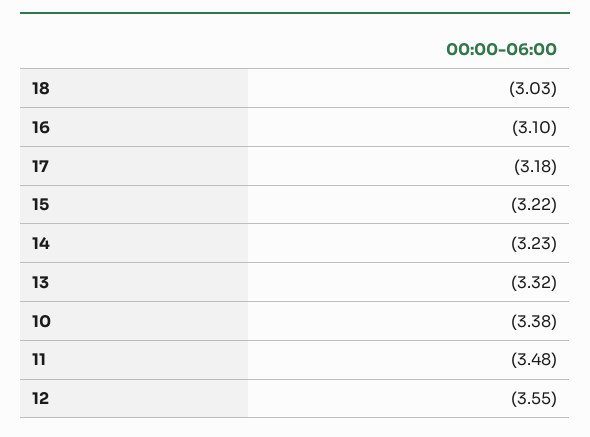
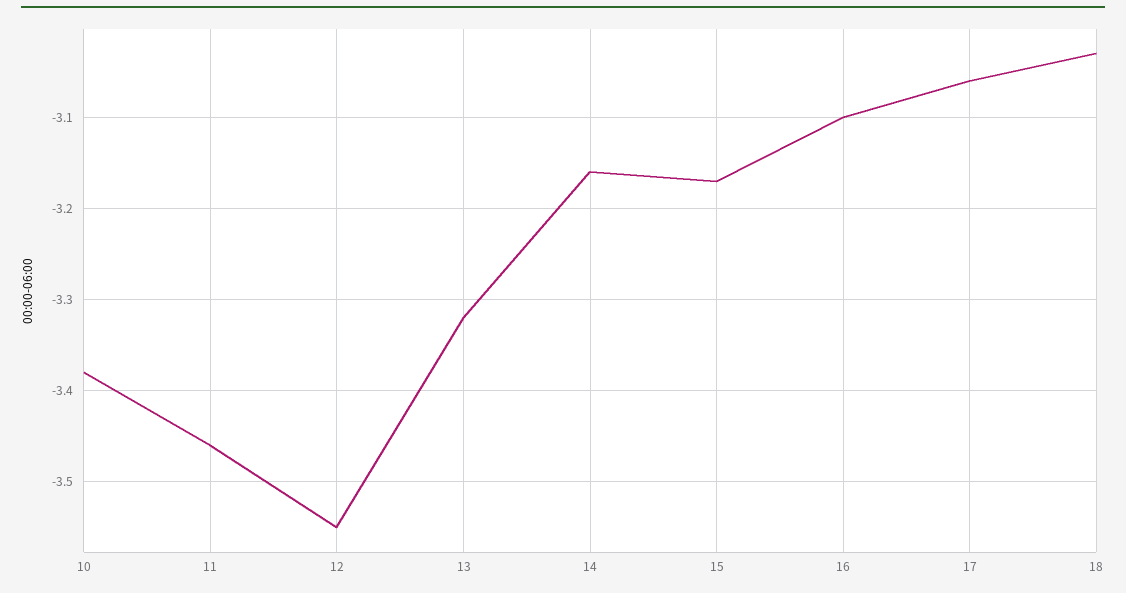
  {
    "18": -3.03,
    "16": -3.1,
-   "17": -3.18,
+   "17": -3.06,
-   "15": -3.22,
+   "15": -3.17,
-   "14": -3.23,
+   "14": -3.16,
    "13": -3.32,
    "10": -3.38,
-   "11": -3.48,
+   "11": -3.46,
    "12": -3.55
  }

